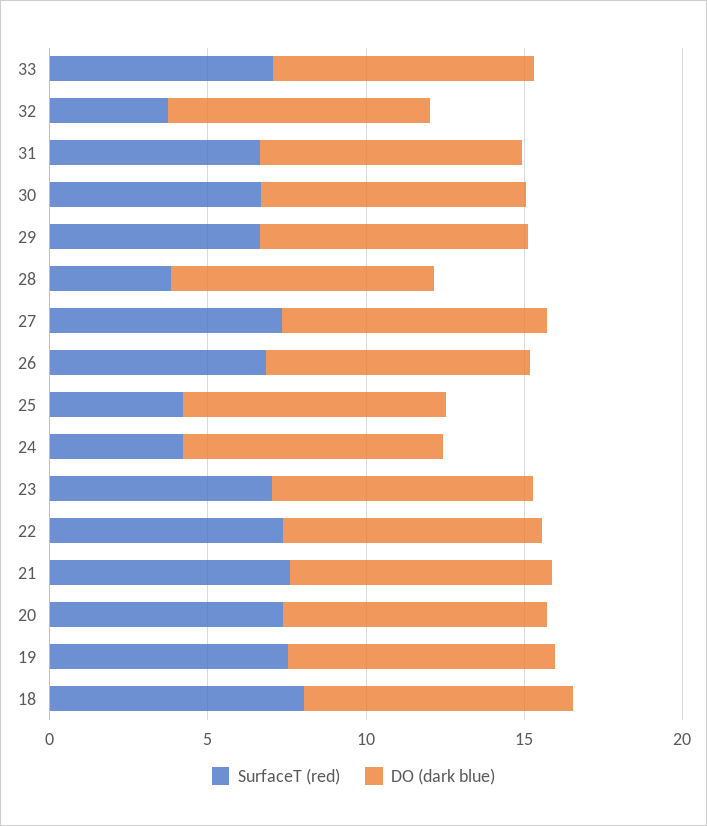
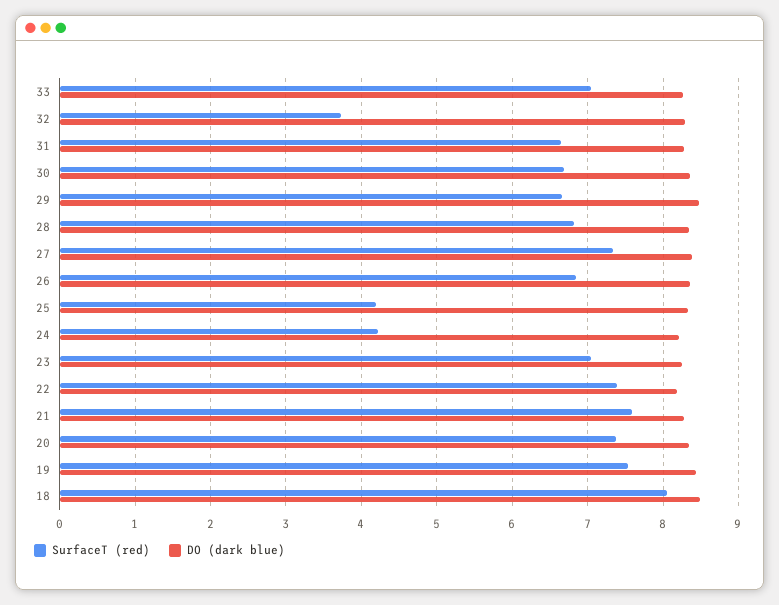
  {
    "SurfaceT (red)": {
      "33": 7,
      "32": 3.7,
      "31": 6.7,
      "30": 6.7,
      "29": 6.7,
-     "28": 4,
+     "28": 6.8,
      "27": 7.3,
      "26": 6.8,
      "25": 4.2,
      "24": 4.2,
      "23": 7,
      "22": 7.4,
      "21": 7.6,
      "20": 7.4,
      "19": 7.5,
      "18": 8
    },
    "DO (dark blue)": {
      "33": 8.3,
      "32": 8.3,
      "31": 8.3,
      "30": 8.4,
      "29": 8.5,
      "28": 8.3,
      "27": 8.4,
      "26": 8.4,
      "25": 8.3,
      "24": 8.2,
      "23": 8.2,
      "22": 8.2,
      "21": 8.3,
      "20": 8.3,
      "19": 8.4,
      "18": 8.5
    }
  }

